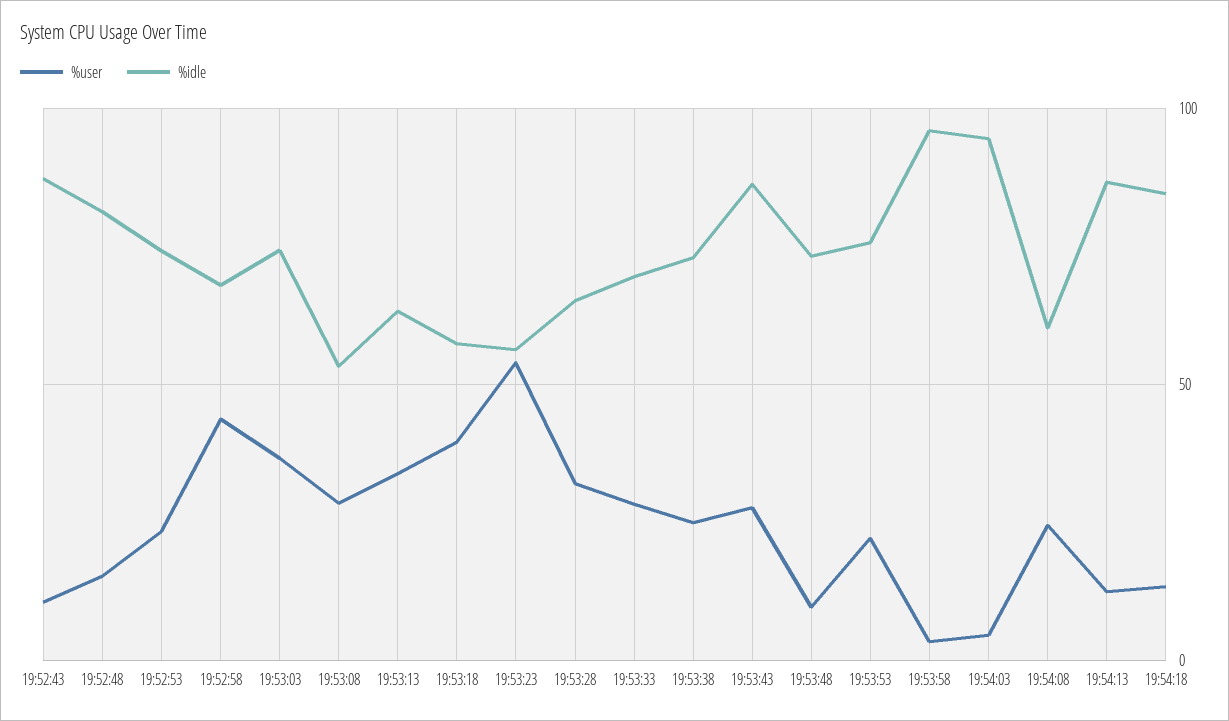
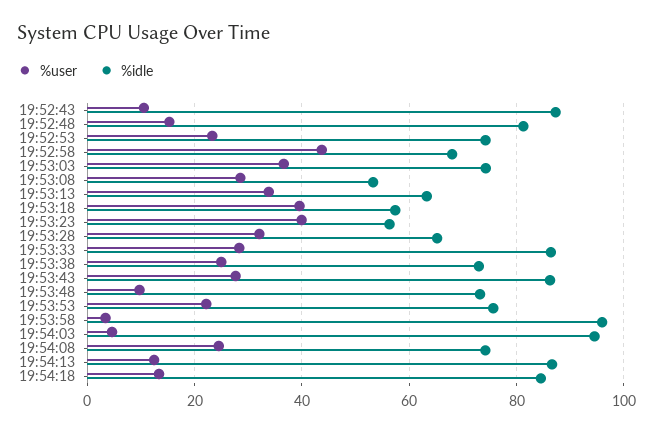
  {
    "%user": {
      "19:52:43": 10,
      "19:52:48": 16,
      "19:52:53": 24,
      "19:52:58": 44,
      "19:53:03": 36,
      "19:53:08": 28,
      "19:53:13": 34,
      "19:53:18": 40,
-     "19:53:23": 55,
+     "19:53:23": 40,
      "19:53:28": 32,
      "19:53:33": 28,
      "19:53:38": 24,
      "19:53:43": 28,
      "19:53:48": 10,
      "19:53:53": 22,
      "19:53:58": 4,
      "19:54:03": 4,
      "19:54:08": 24,
      "19:54:13": 12,
      "19:54:18": 14
    },
    "%idle": {
      "19:52:43": 88,
      "19:52:48": 82,
      "19:52:53": 74,
      "19:52:58": 68,
      "19:53:03": 74,
      "19:53:08": 54,
      "19:53:13": 64,
      "19:53:18": 58,
      "19:53:23": 56,
      "19:53:28": 66,
-     "19:53:33": 70,
+     "19:53:33": 86,
      "19:53:38": 72,
      "19:53:43": 86,
      "19:53:48": 74,
      "19:53:53": 76,
      "19:53:58": 96,
      "19:54:03": 94,
-     "19:54:08": 60,
+     "19:54:08": 74,
      "19:54:13": 86,
      "19:54:18": 84
    }
  }

